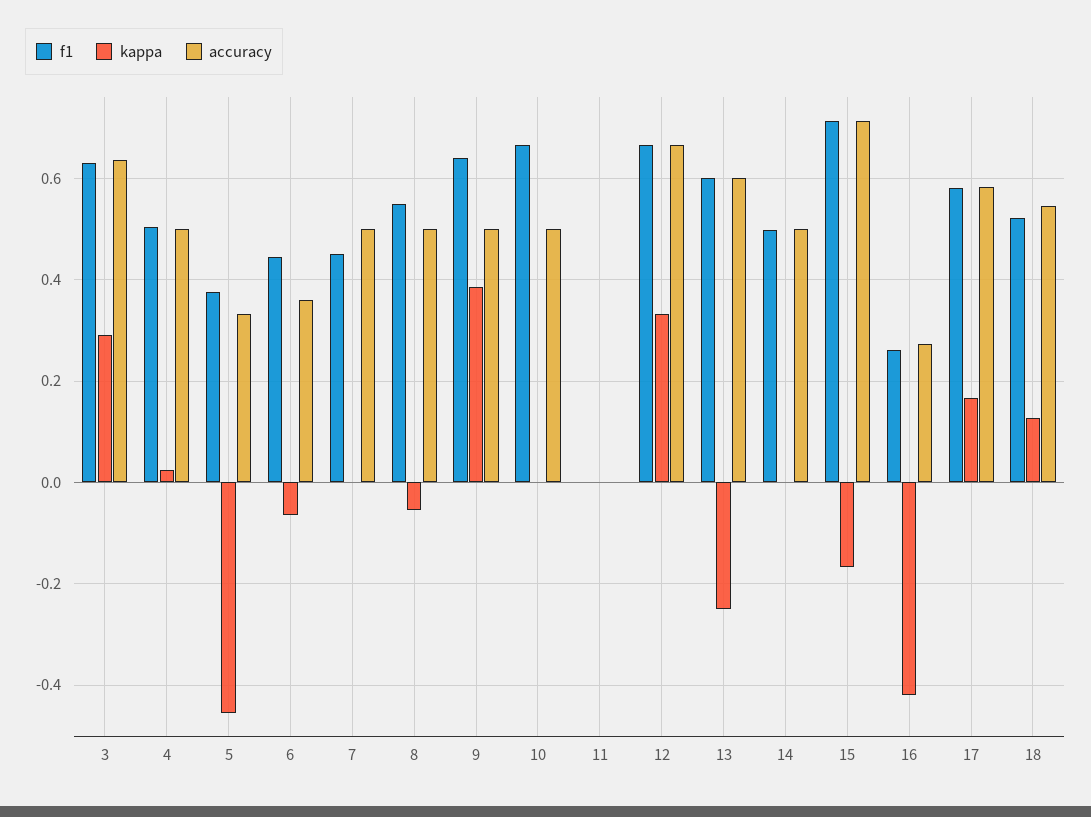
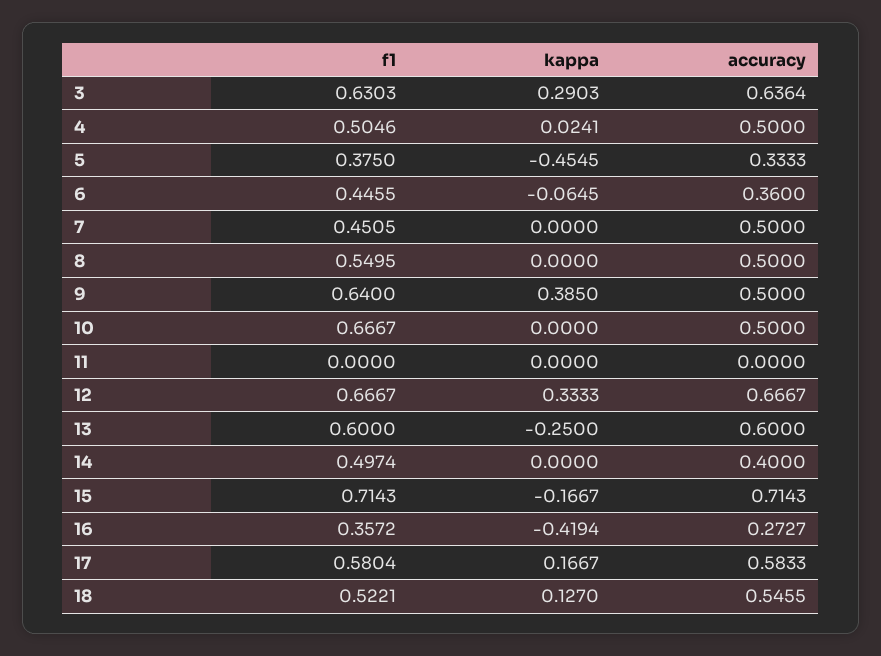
  {
    "f1": {
      "3": 0.6303,
      "4": 0.5046,
      "5": 0.375,
      "6": 0.4455,
      "7": 0.4505,
      "8": 0.5495,
      "9": 0.64,
      "10": 0.6667,
      "11": 0,
      "12": 0.6667,
      "13": 0.6,
      "14": 0.4974,
      "15": 0.7143,
-     "16": 0.26,
+     "16": 0.3572,
      "17": 0.5804,
      "18": 0.5221
    },
    "kappa": {
      "3": 0.2903,
      "4": 0.0241,
      "5": -0.4545,
      "6": -0.0645,
      "7": 0,
-     "8": -0.06,
+     "8": 0,
      "9": 0.385,
      "10": 0,
      "11": 0,
      "12": 0.3333,
      "13": -0.25,
      "14": 0,
      "15": -0.1667,
      "16": -0.4194,
      "17": 0.1667,
      "18": 0.127
    },
    "accuracy": {
      "3": 0.6364,
      "4": 0.5,
      "5": 0.3333,
      "6": 0.36,
      "7": 0.5,
      "8": 0.5,
      "9": 0.5,
      "10": 0.5,
      "11": 0,
      "12": 0.6667,
      "13": 0.6,
-     "14": 0.5,
+     "14": 0.4,
      "15": 0.7143,
      "16": 0.2727,
      "17": 0.5833,
      "18": 0.5455
    }
  }

